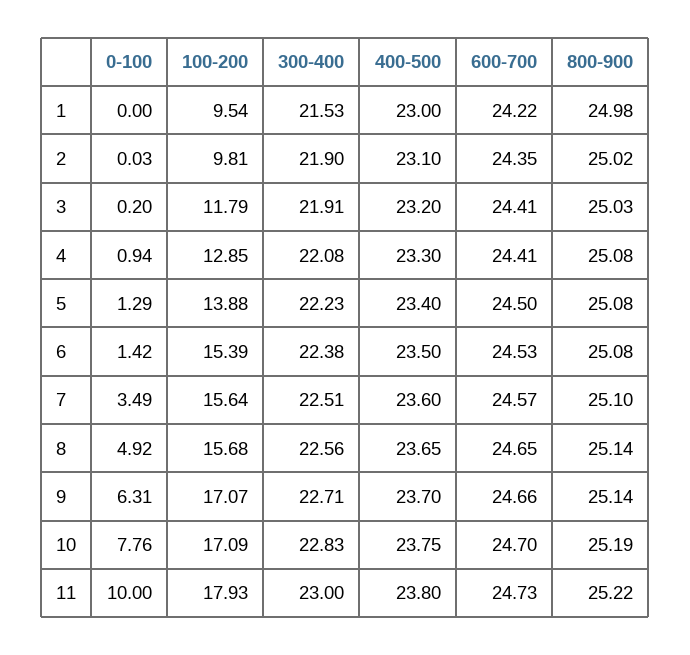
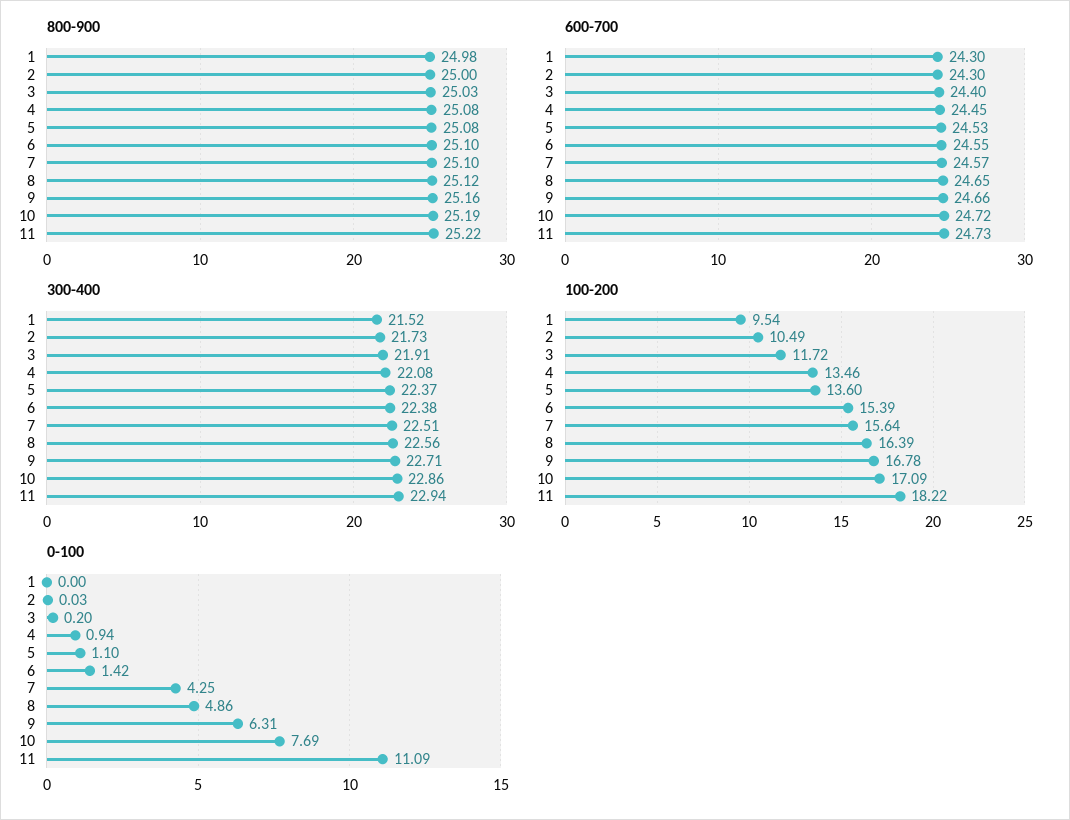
  {
    "0-100": {
      "1": 0,
      "2": 0.03,
      "3": 0.2,
      "4": 0.94,
-     "5": 1.29,
+     "5": 1.1,
      "6": 1.42,
-     "7": 3.49,
+     "7": 4.25,
-     "8": 4.92,
+     "8": 4.86,
      "9": 6.31,
-     "10": 7.76,
+     "10": 7.69,
-     "11": 10
+     "11": 11.09
    },
    "100-200": {
      "1": 9.54,
-     "2": 9.81,
+     "2": 10.49,
-     "3": 11.79,
+     "3": 11.72,
-     "4": 12.85,
+     "4": 13.46,
-     "5": 13.88,
+     "5": 13.6,
      "6": 15.39,
      "7": 15.64,
-     "8": 15.68,
+     "8": 16.39,
-     "9": 17.07,
+     "9": 16.78,
      "10": 17.09,
-     "11": 17.93
+     "11": 18.22
    },
    "300-400": {
-     "1": 21.53,
+     "1": 21.52,
-     "2": 21.9,
+     "2": 21.73,
      "3": 21.91,
      "4": 22.08,
-     "5": 22.23,
+     "5": 22.37,
      "6": 22.38,
      "7": 22.51,
      "8": 22.56,
      "9": 22.71,
-     "10": 22.83,
+     "10": 22.86,
-     "11": 23
+     "11": 22.94
    },
-   "400-500": {
-     "1": 23,
-     "2": 23.1,
-     "3": 23.2,
-     "4": 23.3,
-     "5": 23.4,
-     "6": 23.5,
-     "7": 23.6,
-     "8": 23.65,
-     "9": 23.7,
-     "10": 23.75,
-     "11": 23.8
-   },
    "600-700": {
-     "1": 24.22,
+     "1": 24.3,
-     "2": 24.35,
+     "2": 24.3,
-     "3": 24.41,
+     "3": 24.4,
-     "4": 24.41,
+     "4": 24.45,
-     "5": 24.5,
+     "5": 24.53,
-     "6": 24.53,
+     "6": 24.55,
      "7": 24.57,
      "8": 24.65,
      "9": 24.66,
-     "10": 24.7,
+     "10": 24.72,
      "11": 24.73
    },
    "800-900": {
      "1": 24.98,
-     "2": 25.02,
+     "2": 25,
      "3": 25.03,
      "4": 25.08,
      "5": 25.08,
-     "6": 25.08,
+     "6": 25.1,
      "7": 25.1,
-     "8": 25.14,
+     "8": 25.12,
-     "9": 25.14,
+     "9": 25.16,
      "10": 25.19,
      "11": 25.22
    }
  }

